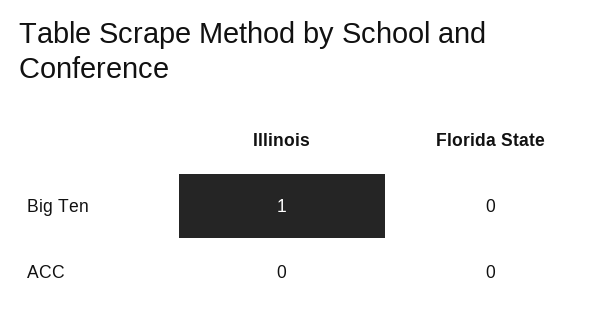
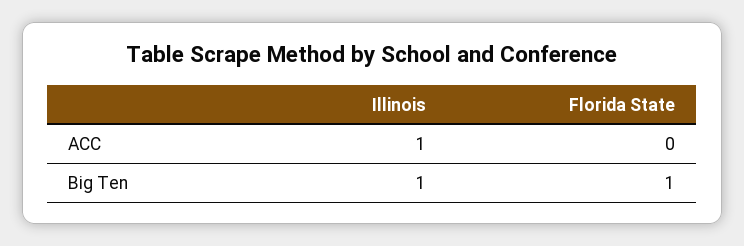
  {
    "Illinois": {
      "Big Ten": 1,
-     "ACC": 0
+     "ACC": 1
    },
    "Florida State": {
-     "Big Ten": 0,
+     "Big Ten": 1,
      "ACC": 0
    }
  }

